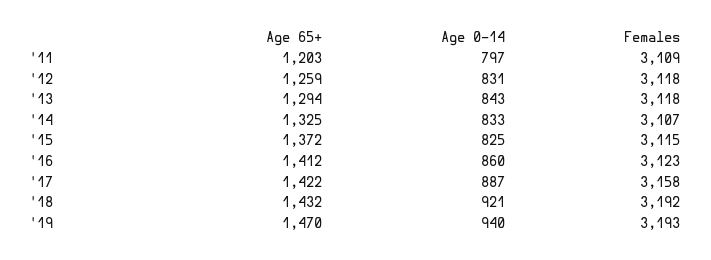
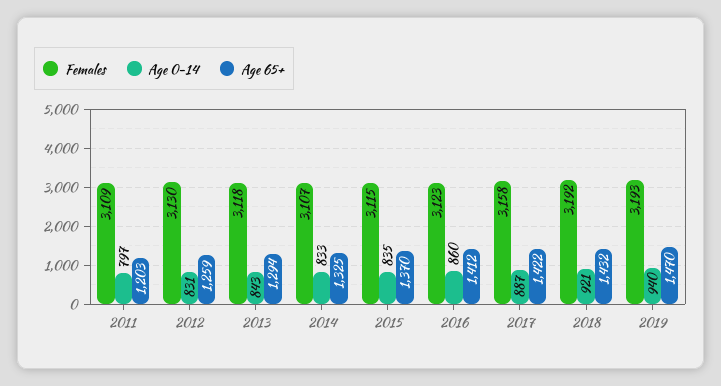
  {
    "Age 65+": {
      "'11": 1203,
      "'12": 1259,
      "'13": 1294,
      "'14": 1325,
-     "'15": 1372,
+     "'15": 1370,
      "'16": 1412,
      "'17": 1422,
      "'18": 1432,
      "'19": 1470
    },
    "Age 0-14": {
      "'11": 797,
      "'12": 831,
      "'13": 843,
      "'14": 833,
-     "'15": 825,
+     "'15": 835,
      "'16": 860,
      "'17": 887,
      "'18": 921,
      "'19": 940
    },
    "Females": {
      "'11": 3109,
-     "'12": 3118,
+     "'12": 3130,
      "'13": 3118,
      "'14": 3107,
      "'15": 3115,
      "'16": 3123,
      "'17": 3158,
      "'18": 3192,
      "'19": 3193
    }
  }

